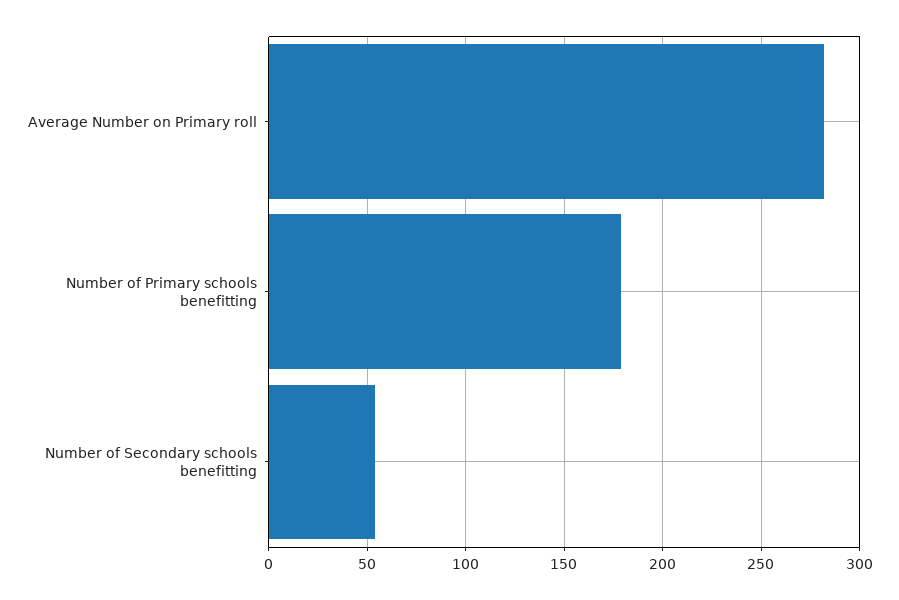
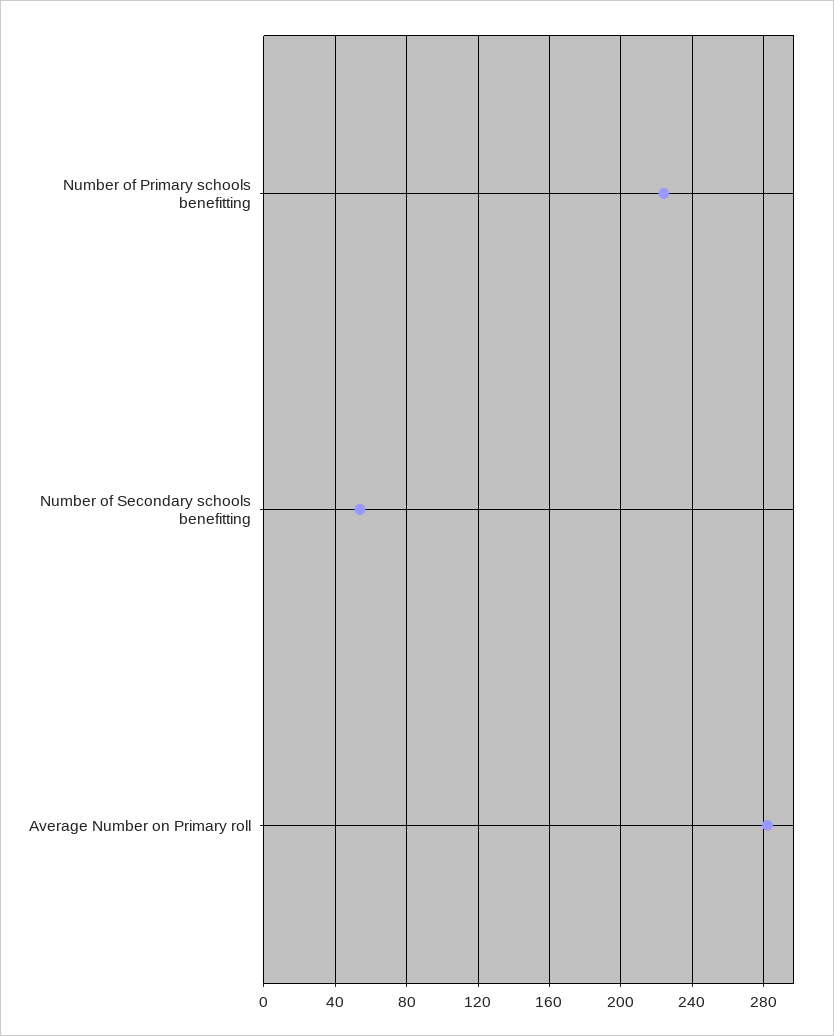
  {
    "Average Number on Primary roll": 280,
-   "Number of Primary schools benefitting": 180,
+   "Number of Primary schools benefitting": 225,
    "Number of Secondary schools benefitting": 55
  }

